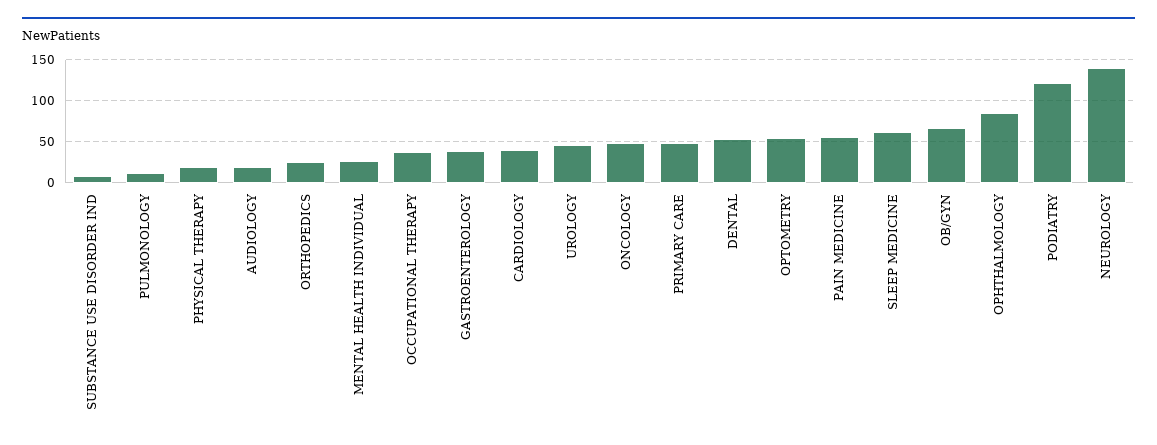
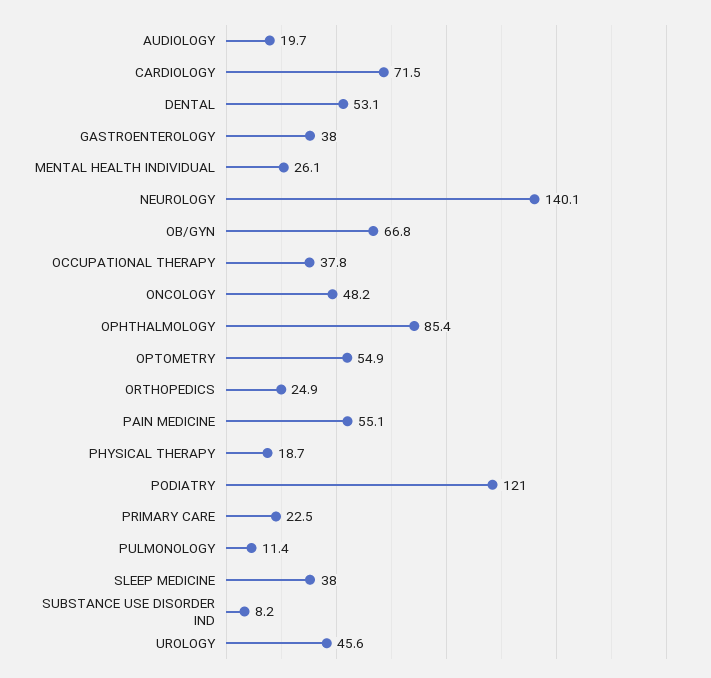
  {
    "SUBSTANCE USE DISORDER IND": 8.2,
    "PULMONOLOGY": 11.4,
    "PHYSICAL THERAPY": 18.7,
    "AUDIOLOGY": 19.7,
    "ORTHOPEDICS": 24.9,
    "MENTAL HEALTH INDIVIDUAL": 26.1,
    "OCCUPATIONAL THERAPY": 37.8,
    "GASTROENTEROLOGY": 38,
-   "CARDIOLOGY": 40,
+   "CARDIOLOGY": 71.5,
    "UROLOGY": 45.6,
    "ONCOLOGY": 48.2,
-   "PRIMARY CARE": 50,
+   "PRIMARY CARE": 22.5,
    "DENTAL": 53.1,
    "OPTOMETRY": 54.9,
    "PAIN MEDICINE": 55.1,
-   "SLEEP MEDICINE": 60,
+   "SLEEP MEDICINE": 38,
    "OB/GYN": 66.8,
    "OPHTHALMOLOGY": 85.4,
    "PODIATRY": 121,
    "NEUROLOGY": 140.1
  }

